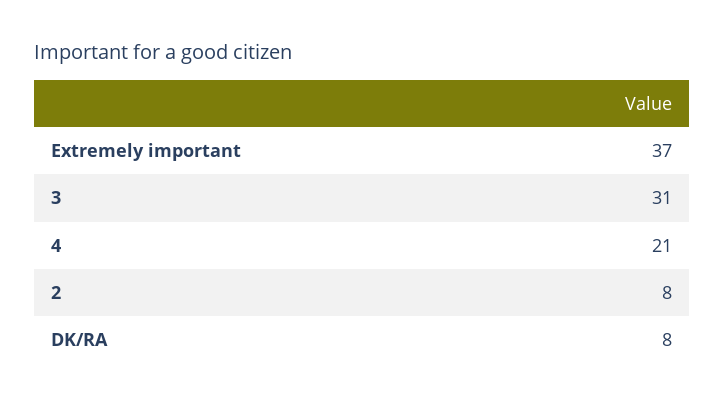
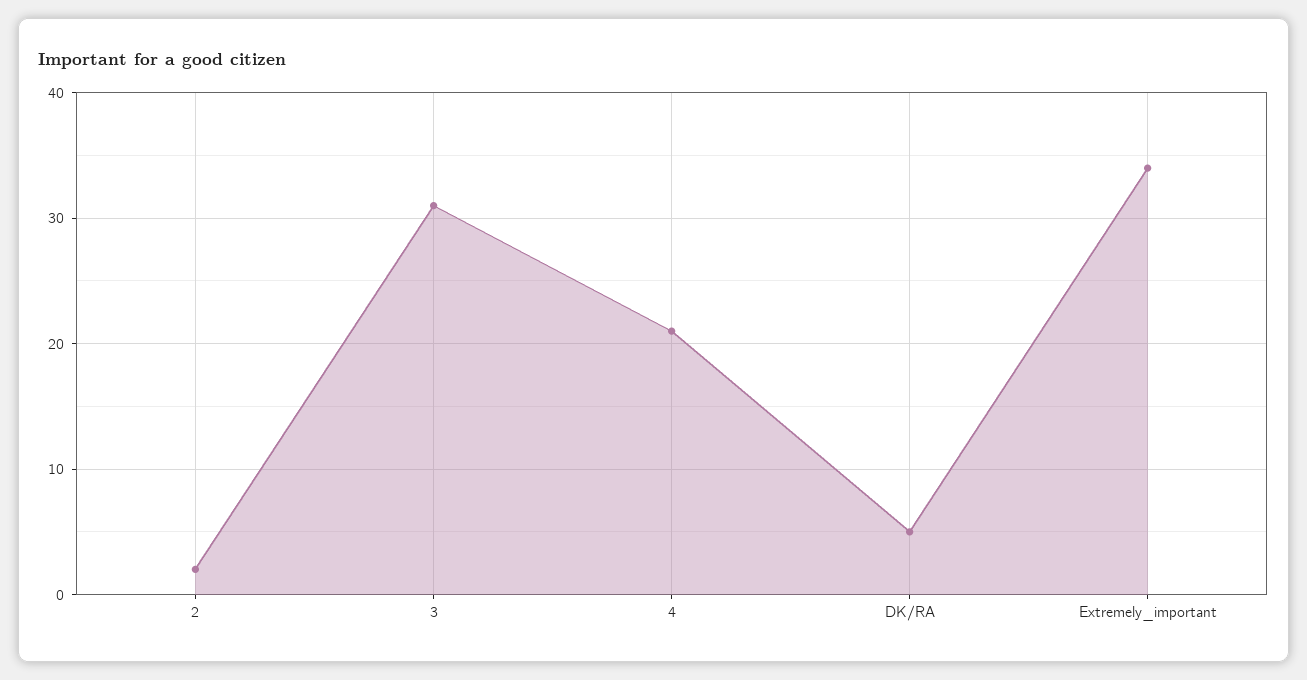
  {
-   "Extremely important": 37,
+   "Extremely important": 34,
    "3": 31,
    "4": 21,
-   "2": 8,
+   "2": 2,
-   "DK/RA": 8
+   "DK/RA": 5
  }

